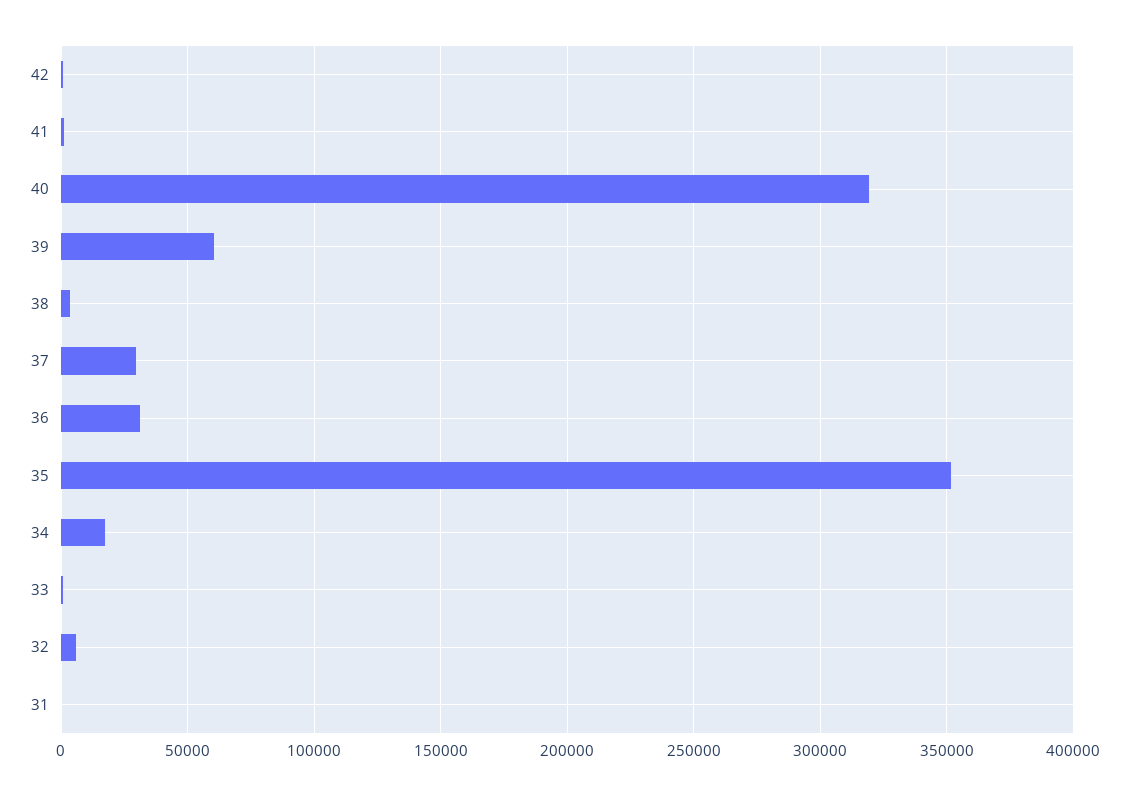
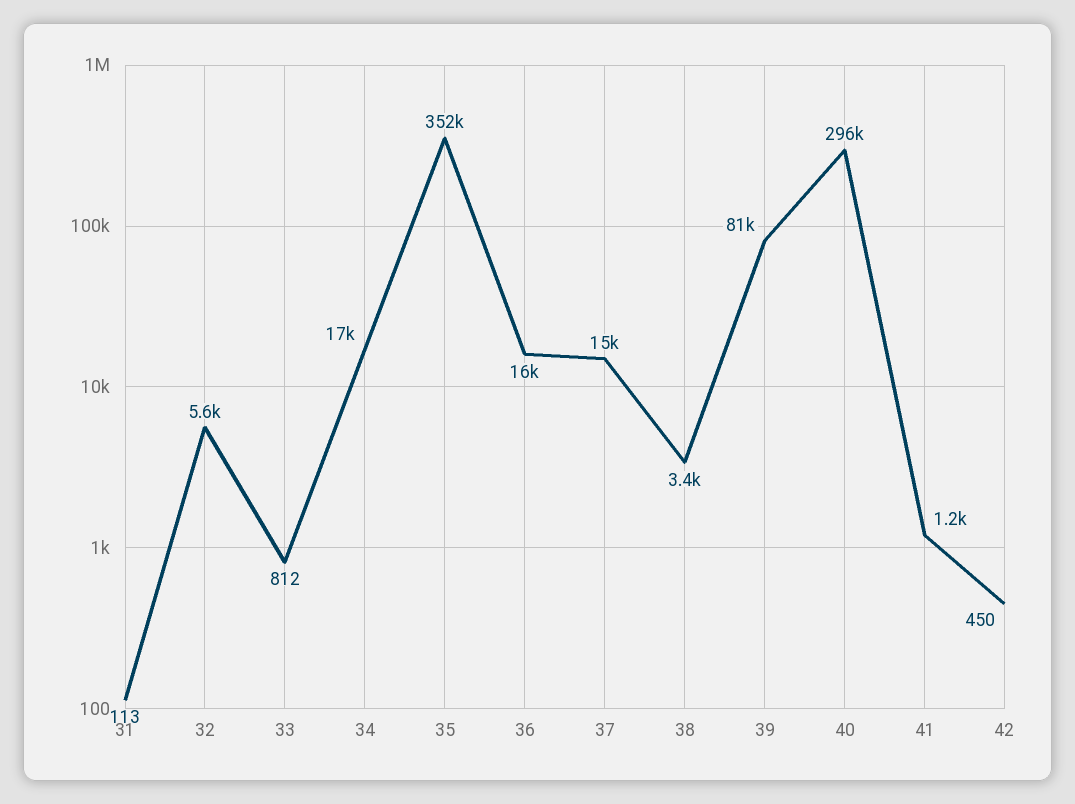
  {
    "42": 450,
    "41": 1200,
-   "40": 320000,
+   "40": 296000,
-   "39": 60000,
+   "39": 81000,
    "38": 3400,
-   "37": 30000,
+   "37": 15000,
-   "36": 30000,
+   "36": 16000,
    "35": 352000,
    "34": 17000,
    "33": 812,
    "32": 5600,
    "31": 113
  }

